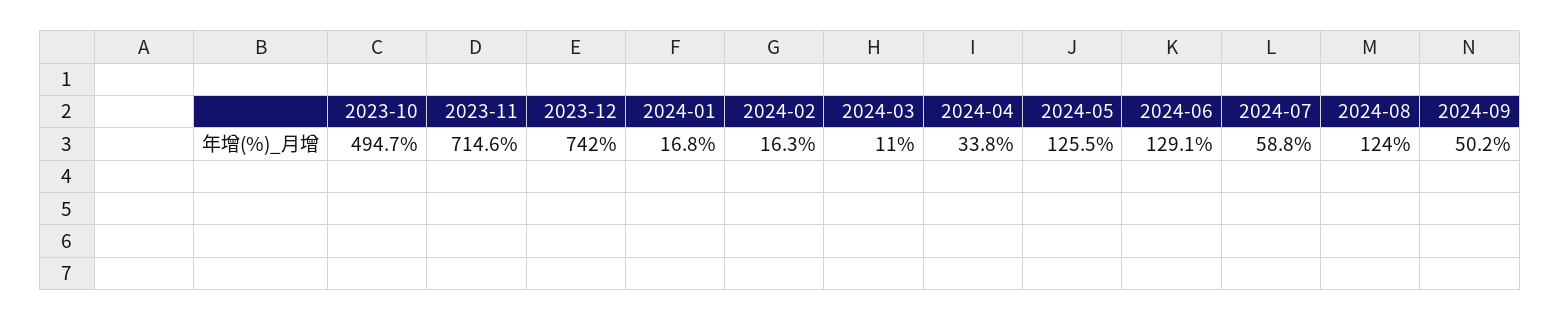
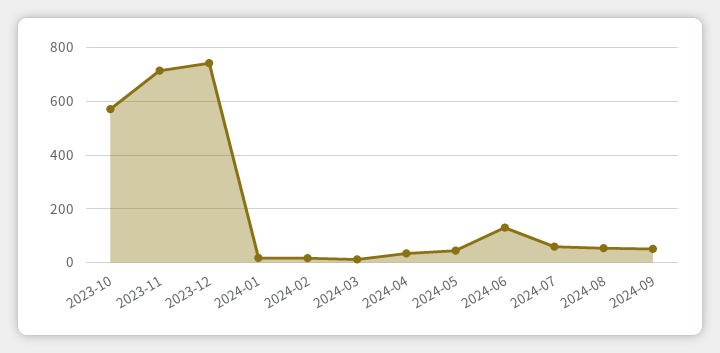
  {
-   "2023-10": 494.7,
+   "2023-10": 575,
    "2023-11": 714.6,
    "2023-12": 742,
    "2024-01": 16.8,
    "2024-02": 16.3,
    "2024-03": 11,
    "2024-04": 33.8,
-   "2024-05": 125.5,
+   "2024-05": 50,
    "2024-06": 129.1,
    "2024-07": 58.8,
-   "2024-08": 124,
+   "2024-08": 50,
    "2024-09": 50.2
  }

